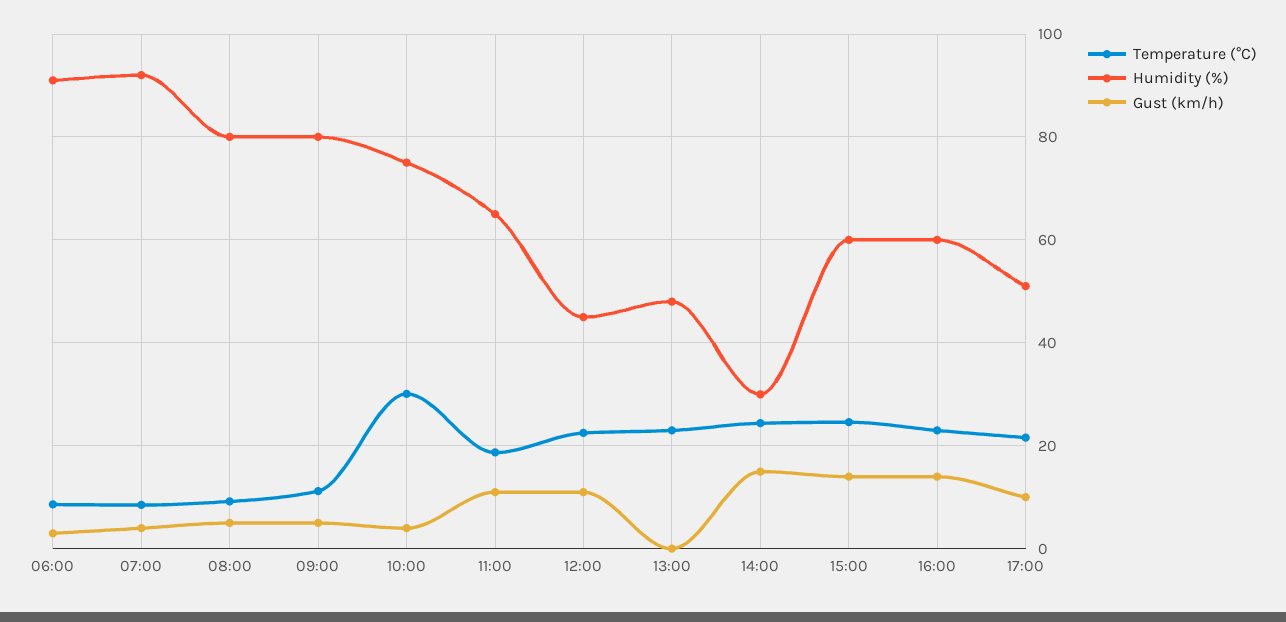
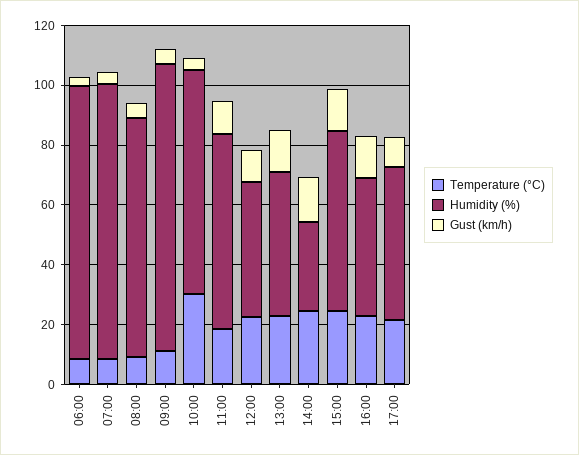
  {
    "Temperature (°C)": {
      "06:00": 8,
      "07:00": 8,
      "08:00": 10,
      "09:00": 12,
      "10:00": 30,
      "11:00": 18,
      "12:00": 22,
      "13:00": 24,
      "14:00": 24,
      "15:00": 24,
      "16:00": 24,
      "17:00": 22
    },
    "Humidity (%)": {
      "06:00": 92,
      "07:00": 92,
      "08:00": 80,
-     "09:00": 80,
+     "09:00": 95,
      "10:00": 76,
      "11:00": 66,
      "12:00": 46,
      "13:00": 48,
      "14:00": 30,
      "15:00": 60,
-     "16:00": 60,
+     "16:00": 45,
      "17:00": 52
    },
    "Gust (km/h)": {
      "06:00": 4,
      "07:00": 4,
      "08:00": 6,
      "09:00": 6,
      "10:00": 4,
      "11:00": 12,
      "12:00": 12,
-     "13:00": 0,
+     "13:00": 15,
      "14:00": 16,
      "15:00": 14,
      "16:00": 14,
      "17:00": 10
    }
  }

